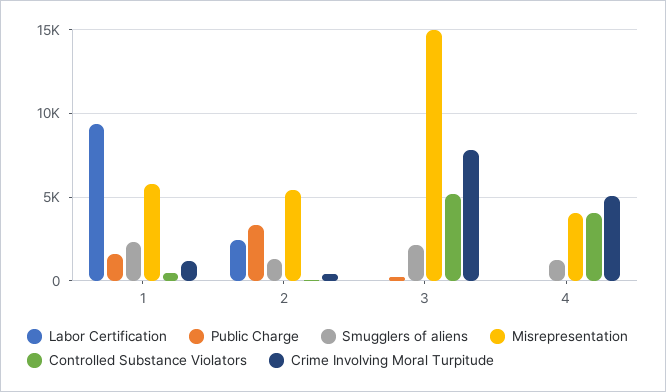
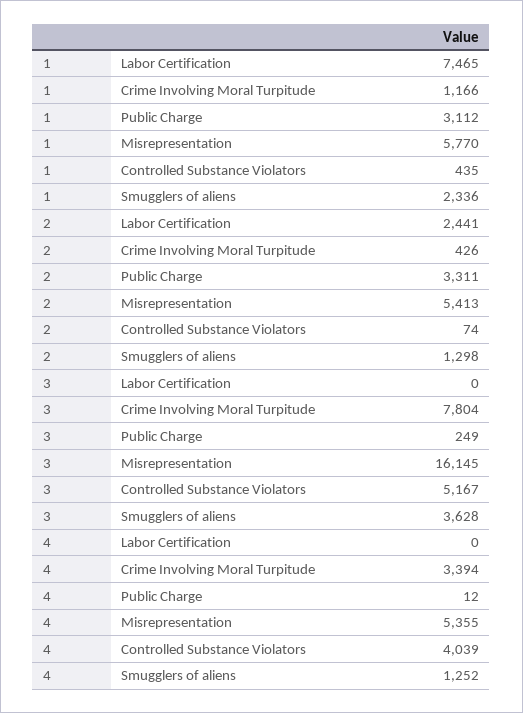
  {
    "Labor Certification": {
-     "1": 9500,
+     "1": 7465,
      "2": 2441,
      "3": 0,
      "4": 0
    },
    "Public Charge": {
-     "1": 1500,
+     "1": 3112,
      "2": 3311,
      "3": 249,
      "4": 12
    },
    "Smugglers of aliens": {
      "1": 2336,
      "2": 1298,
-     "3": 2000,
+     "3": 3628,
      "4": 1252
    },
    "Misrepresentation": {
      "1": 5770,
      "2": 5413,
-     "3": 15000,
+     "3": 16145,
-     "4": 4000
+     "4": 5355
    },
    "Controlled Substance Violators": {
      "1": 435,
      "2": 74,
      "3": 5167,
      "4": 4039
    },
    "Crime Involving Moral Turpitude": {
      "1": 1166,
      "2": 426,
      "3": 7804,
-     "4": 5000
+     "4": 3394
    }
  }

